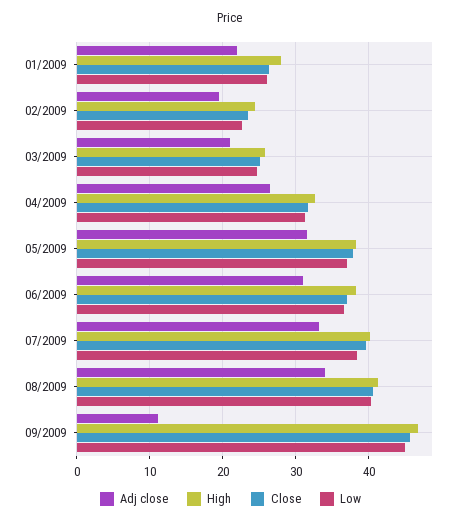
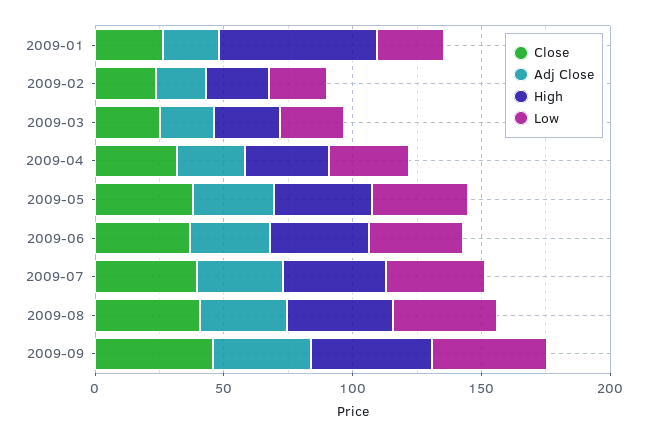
  {
    "Adj close": {
      "01/2009": 22,
      "02/2009": 19,
      "03/2009": 21,
      "04/2009": 26,
      "05/2009": 32,
      "06/2009": 31,
      "07/2009": 33,
      "08/2009": 34,
-     "09/2009": 11
+     "09/2009": 40
    },
    "High": {
-     "01/2009": 28,
+     "01/2009": 60,
      "02/2009": 24,
      "03/2009": 26,
      "04/2009": 33,
      "05/2009": 38,
      "06/2009": 38,
      "07/2009": 40,
      "08/2009": 41,
      "09/2009": 47
    },
    "Close": {
      "01/2009": 26,
      "02/2009": 23,
      "03/2009": 25,
      "04/2009": 32,
      "05/2009": 38,
      "06/2009": 37,
      "07/2009": 40,
      "08/2009": 41,
      "09/2009": 46
    },
    "Low": {
      "01/2009": 26,
      "02/2009": 23,
      "03/2009": 25,
      "04/2009": 31,
      "05/2009": 37,
      "06/2009": 37,
      "07/2009": 38,
      "08/2009": 40,
      "09/2009": 45
    }
  }

